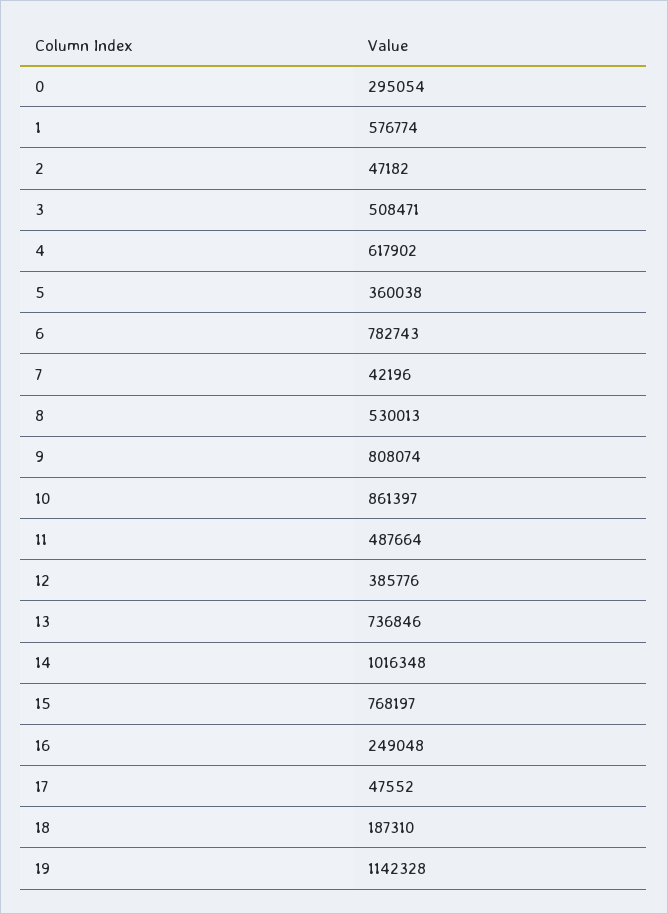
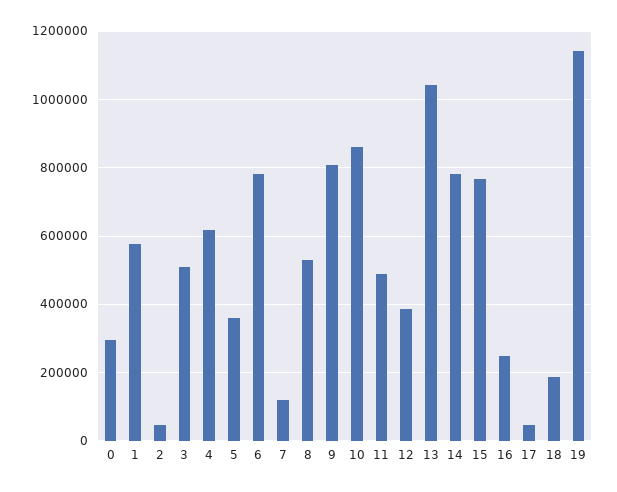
  {
    "0": 295054,
    "1": 576774,
    "2": 47182,
    "3": 508471,
    "4": 617902,
    "5": 360038,
    "6": 782743,
-   "7": 42196,
+   "7": 120000,
    "8": 530013,
    "9": 808074,
    "10": 861397,
    "11": 487664,
    "12": 385776,
-   "13": 736846,
+   "13": 1040000,
-   "14": 1016348,
+   "14": 780000,
    "15": 768197,
    "16": 249048,
    "17": 47552,
    "18": 187310,
    "19": 1142328
  }

